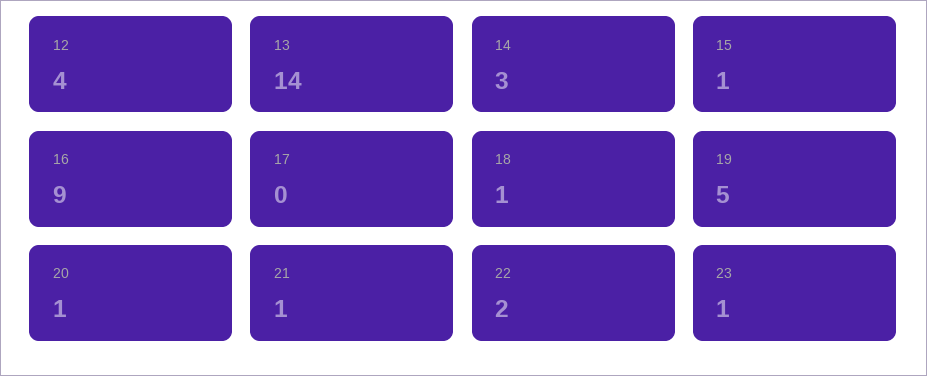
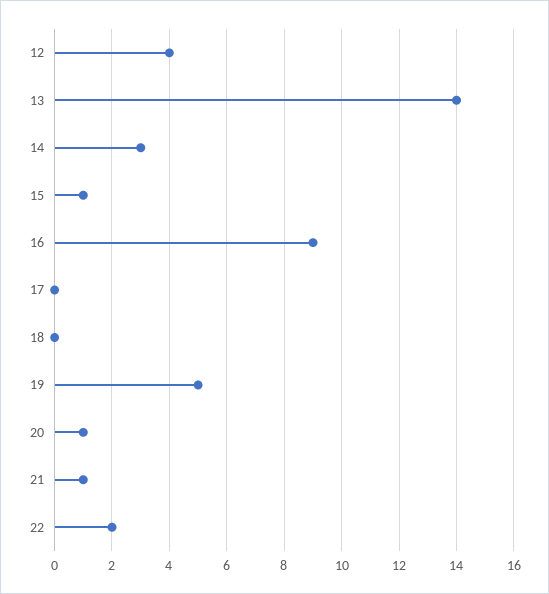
  {
    "12": 4,
    "13": 14,
    "14": 3,
    "15": 1,
    "16": 9,
    "17": 0,
-   "18": 1,
+   "18": 0,
    "19": 5,
    "20": 1,
    "21": 1,
-   "22": 2,
+   "22": 2
-   "23": 1
  }

